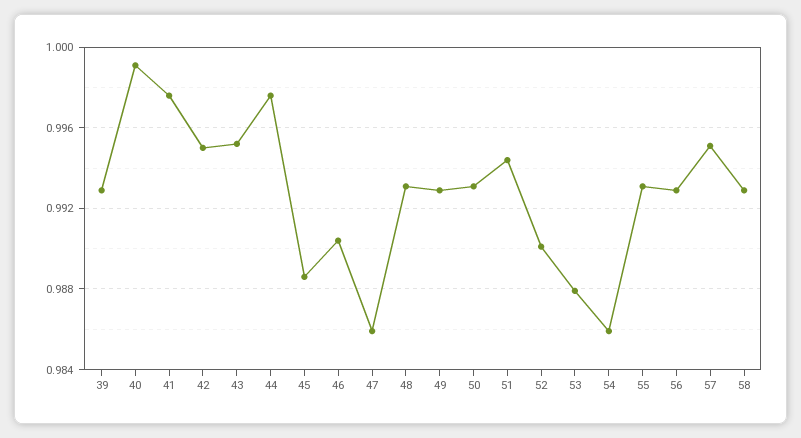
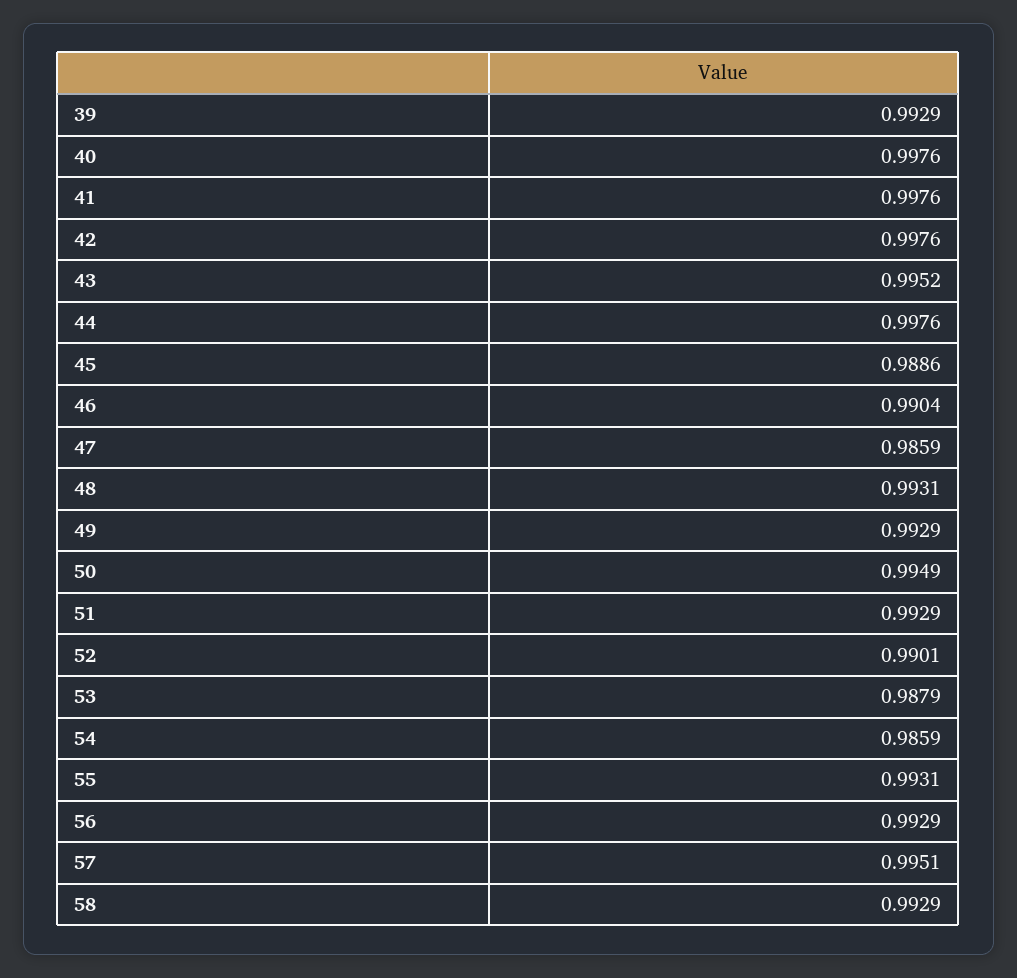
  {
    "39": 0.9929,
-   "40": 0.999,
+   "40": 0.9976,
    "41": 0.9976,
-   "42": 0.995,
+   "42": 0.9976,
    "43": 0.9952,
    "44": 0.9976,
    "45": 0.9886,
    "46": 0.9904,
    "47": 0.9859,
    "48": 0.9931,
    "49": 0.9929,
-   "50": 0.993,
+   "50": 0.9949,
-   "51": 0.9945,
+   "51": 0.9929,
    "52": 0.9901,
    "53": 0.9879,
    "54": 0.9859,
    "55": 0.9931,
    "56": 0.9929,
    "57": 0.9951,
    "58": 0.9929
  }

